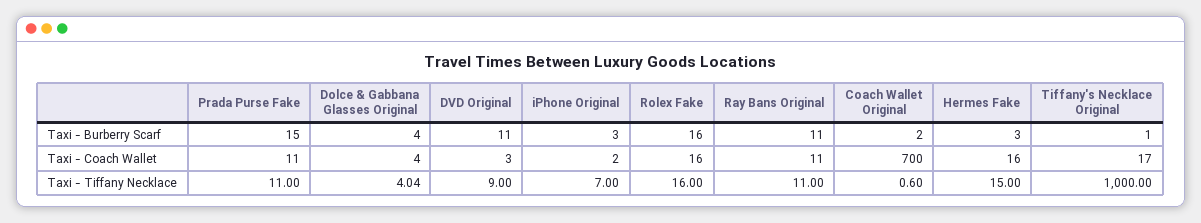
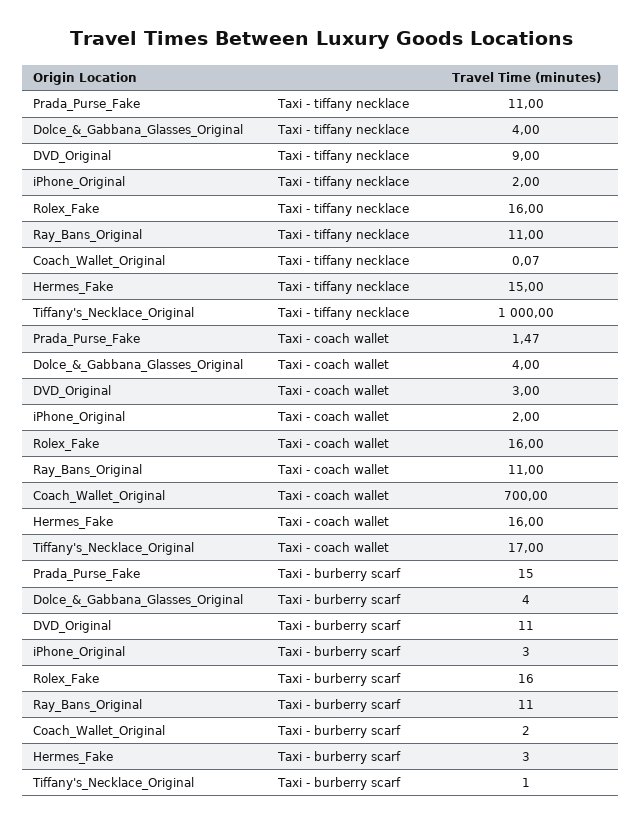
  {
    "Prada Purse Fake": {
      "Taxi - Burberry Scarf": 15,
-     "Taxi - Coach Wallet": 11,
+     "Taxi - Coach Wallet": 1.47,
      "Taxi - Tiffany Necklace": 11
    },
    "Dolce & Gabbana Glasses Original": {
      "Taxi - Burberry Scarf": 4,
      "Taxi - Coach Wallet": 4,
-     "Taxi - Tiffany Necklace": 4.04
+     "Taxi - Tiffany Necklace": 4
    },
    "DVD Original": {
      "Taxi - Burberry Scarf": 11,
      "Taxi - Coach Wallet": 3,
      "Taxi - Tiffany Necklace": 9
    },
    "iPhone Original": {
      "Taxi - Burberry Scarf": 3,
      "Taxi - Coach Wallet": 2,
-     "Taxi - Tiffany Necklace": 7
+     "Taxi - Tiffany Necklace": 2
    },
    "Rolex Fake": {
      "Taxi - Burberry Scarf": 16,
      "Taxi - Coach Wallet": 16,
      "Taxi - Tiffany Necklace": 16
    },
    "Ray Bans Original": {
      "Taxi - Burberry Scarf": 11,
      "Taxi - Coach Wallet": 11,
      "Taxi - Tiffany Necklace": 11
    },
    "Coach Wallet Original": {
      "Taxi - Burberry Scarf": 2,
      "Taxi - Coach Wallet": 700,
-     "Taxi - Tiffany Necklace": 0.6
+     "Taxi - Tiffany Necklace": 0.07
    },
    "Hermes Fake": {
      "Taxi - Burberry Scarf": 3,
      "Taxi - Coach Wallet": 16,
      "Taxi - Tiffany Necklace": 15
    },
    "Tiffany's Necklace Original": {
      "Taxi - Burberry Scarf": 1,
      "Taxi - Coach Wallet": 17,
      "Taxi - Tiffany Necklace": 1000
    }
  }

